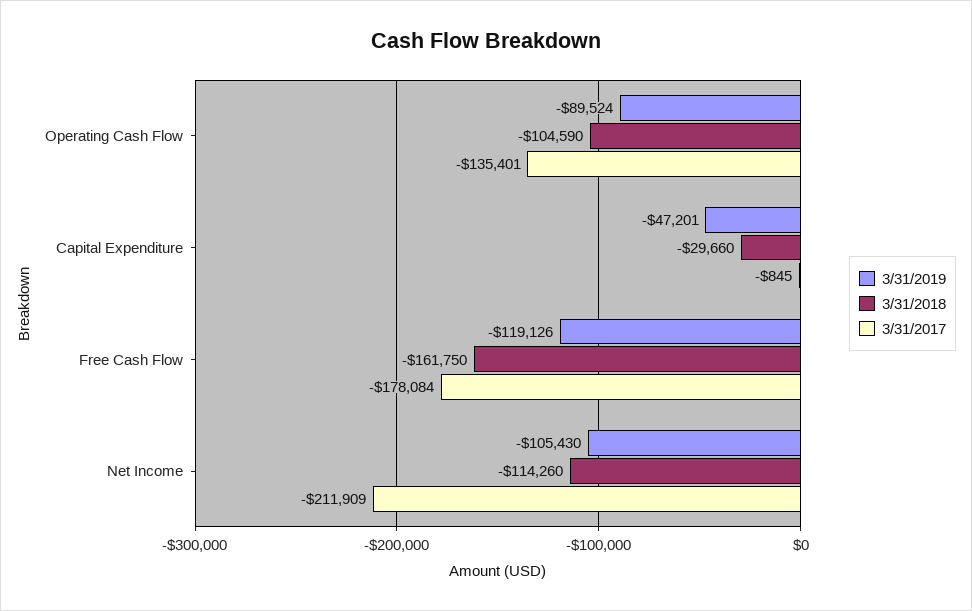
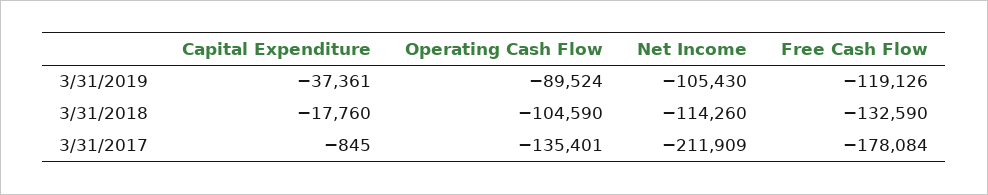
  {
    "3/31/2019": {
      "Operating Cash Flow": -89524,
-     "Capital Expenditure": -47201,
+     "Capital Expenditure": -37361,
      "Free Cash Flow": -119126,
      "Net Income": -105430
    },
    "3/31/2018": {
      "Operating Cash Flow": -104590,
-     "Capital Expenditure": -29660,
+     "Capital Expenditure": -17760,
-     "Free Cash Flow": -161750,
+     "Free Cash Flow": -132590,
      "Net Income": -114260
    },
    "3/31/2017": {
      "Operating Cash Flow": -135401,
      "Capital Expenditure": -845,
      "Free Cash Flow": -178084,
      "Net Income": -211909
    }
  }

